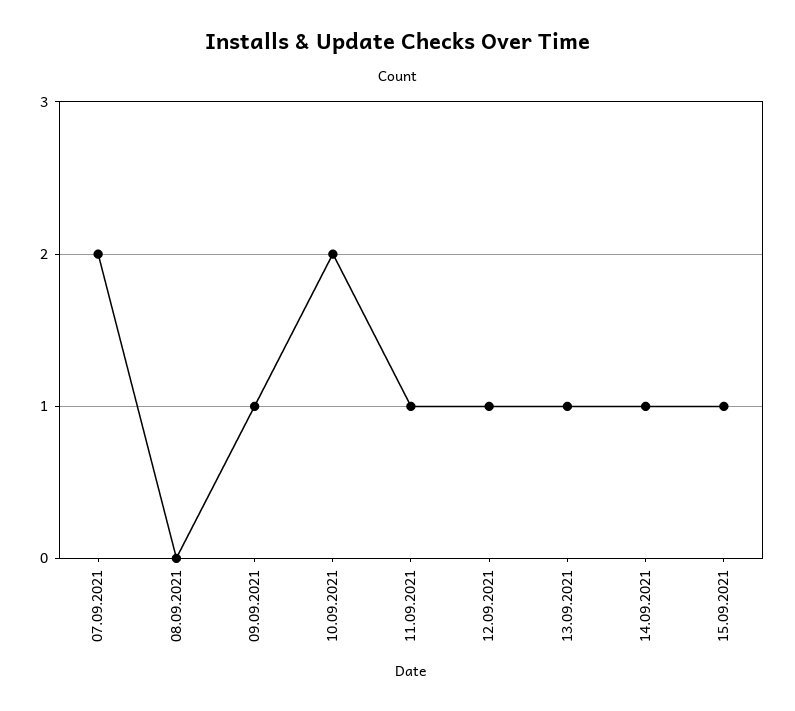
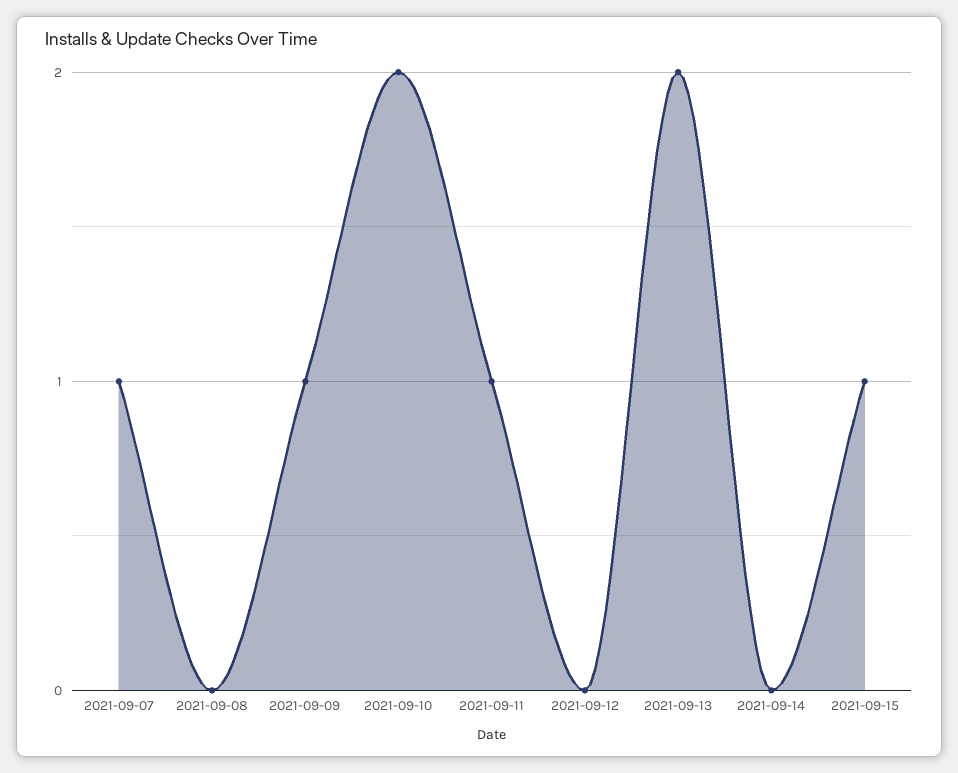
  {
-   "07.09.2021": 2,
+   "07.09.2021": 1,
    "08.09.2021": 0,
    "09.09.2021": 1,
    "10.09.2021": 2,
    "11.09.2021": 1,
-   "12.09.2021": 1,
+   "12.09.2021": 0,
-   "13.09.2021": 1,
+   "13.09.2021": 2,
-   "14.09.2021": 1,
+   "14.09.2021": 0,
    "15.09.2021": 1
  }

